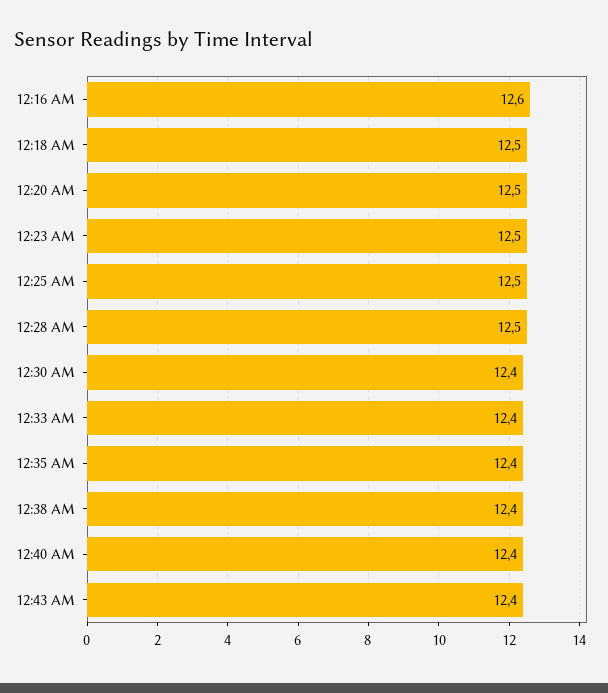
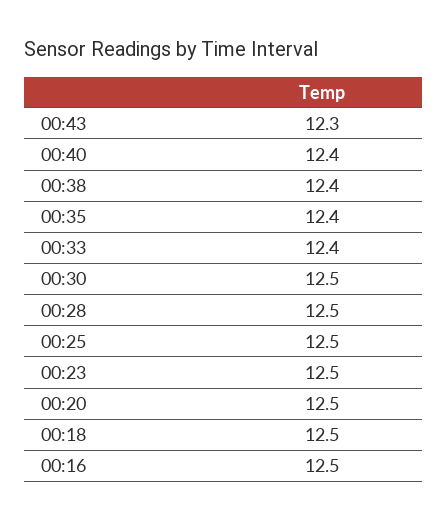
  {
-   "12:16 AM": 12.6,
+   "12:16 AM": 12.5,
    "12:18 AM": 12.5,
    "12:20 AM": 12.5,
    "12:23 AM": 12.5,
    "12:25 AM": 12.5,
    "12:28 AM": 12.5,
-   "12:30 AM": 12.4,
+   "12:30 AM": 12.5,
    "12:33 AM": 12.4,
    "12:35 AM": 12.4,
    "12:38 AM": 12.4,
    "12:40 AM": 12.4,
-   "12:43 AM": 12.4
+   "12:43 AM": 12.3
  }

